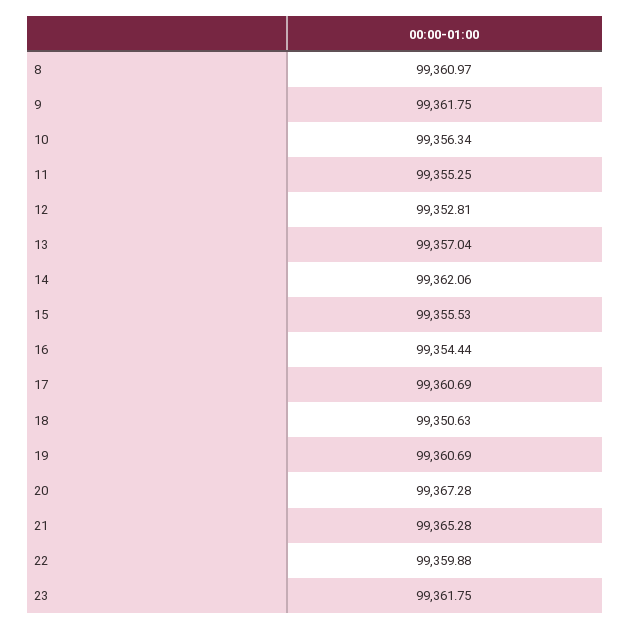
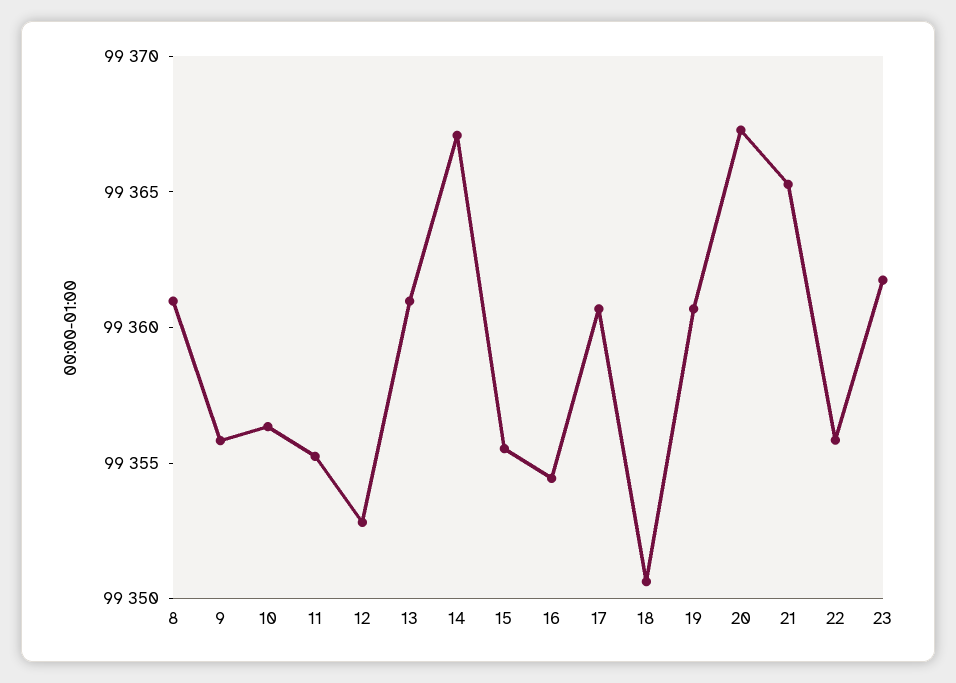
  {
    "8": 99360.97,
-   "9": 99361.75,
+   "9": 99356,
    "10": 99356.34,
    "11": 99355.25,
    "12": 99352.81,
-   "13": 99357.04,
+   "13": 99361,
-   "14": 99362.06,
+   "14": 99367,
    "15": 99355.53,
    "16": 99354.44,
    "17": 99360.69,
    "18": 99350.63,
    "19": 99360.69,
    "20": 99367.28,
    "21": 99365.28,
-   "22": 99359.88,
+   "22": 99356,
    "23": 99361.75
  }

